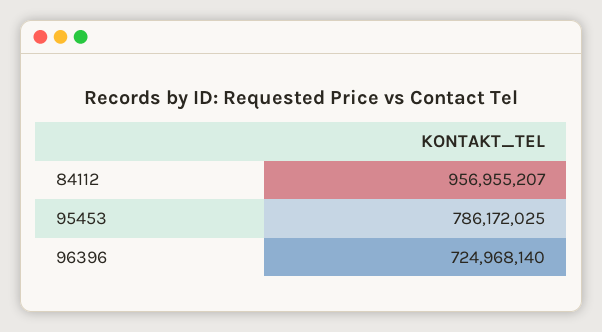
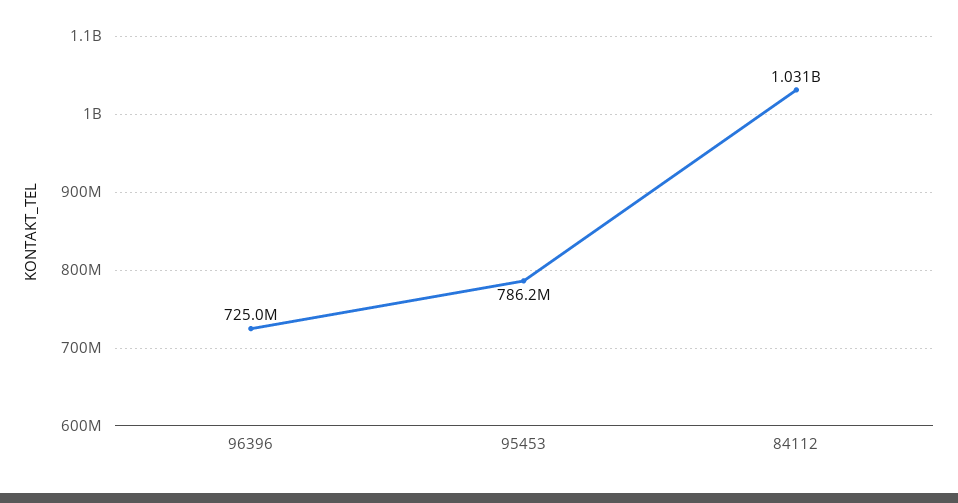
  {
-   "84112": 956955207,
+   "84112": 1031000000,
    "95453": 786172025,
    "96396": 724968140
  }

